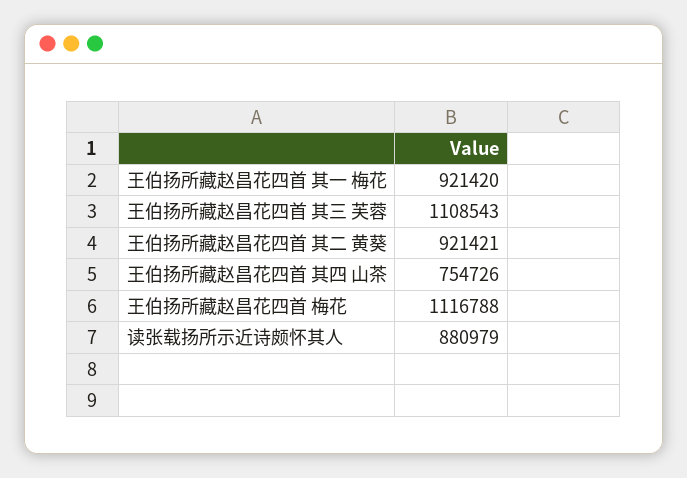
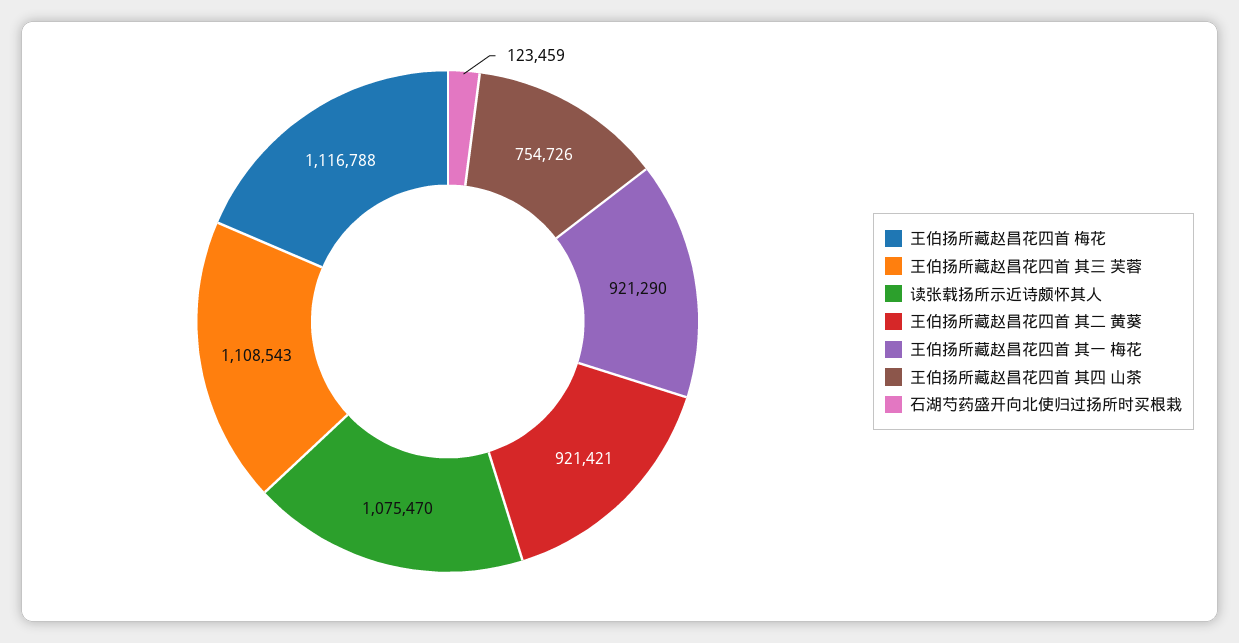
  {
-   "王伯扬所藏赵昌花四首 其一 梅花": 921420,
+   "王伯扬所藏赵昌花四首 其一 梅花": 921290,
    "王伯扬所藏赵昌花四首 其三 芙蓉": 1108543,
    "王伯扬所藏赵昌花四首 其二 黄葵": 921421,
    "王伯扬所藏赵昌花四首 其四 山茶": 754726,
    "王伯扬所藏赵昌花四首 梅花": 1116788,
-   "读张载扬所示近诗颇怀其人": 880979
+   "读张载扬所示近诗颇怀其人": 1075470,
+   "石湖芍药盛开向北使归过扬所时买根栽": 123459
  }

